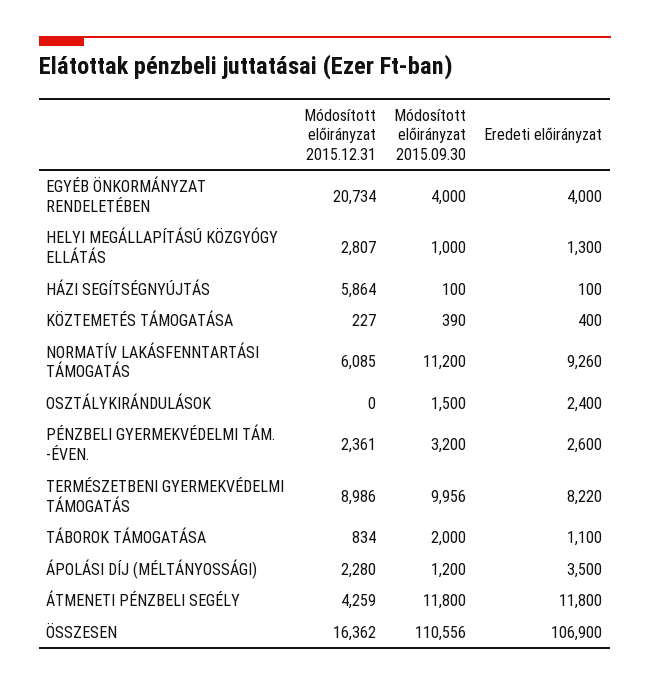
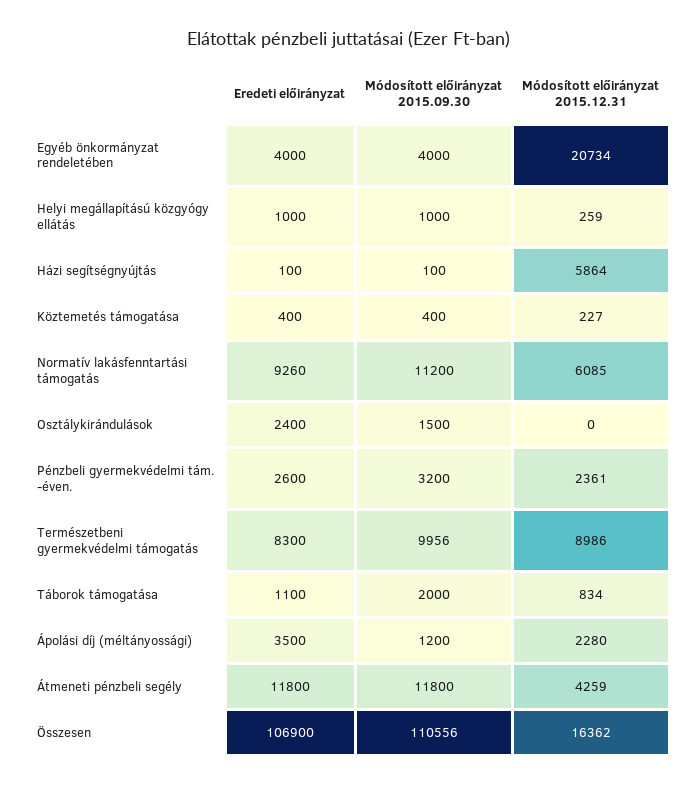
  {
    "Módosított előirányzat 2015.12.31": {
      "EGYÉB ÖNKORMÁNYZAT RENDELETÉBEN": 20734,
-     "HELYI MEGÁLLAPÍTÁSÚ KÖZGYÓGY ELLÁTÁS": 2807,
+     "HELYI MEGÁLLAPÍTÁSÚ KÖZGYÓGY ELLÁTÁS": 259,
      "HÁZI SEGÍTSÉGNYÚJTÁS": 5864,
      "KÖZTEMETÉS TÁMOGATÁSA": 227,
      "NORMATÍV LAKÁSFENNTARTÁSI TÁMOGATÁS": 6085,
      "OSZTÁLYKIRÁNDULÁSOK": 0,
      "PÉNZBELI GYERMEKVÉDELMI TÁM. -ÉVEN.": 2361,
      "TERMÉSZETBENI GYERMEKVÉDELMI TÁMOGATÁS": 8986,
      "TÁBOROK TÁMOGATÁSA": 834,
      "ÁPOLÁSI DÍJ (MÉLTÁNYOSSÁGI)": 2280,
      "ÁTMENETI PÉNZBELI SEGÉLY": 4259,
      "ÖSSZESEN": 16362
    },
    "Módosított előirányzat 2015.09.30": {
      "EGYÉB ÖNKORMÁNYZAT RENDELETÉBEN": 4000,
      "HELYI MEGÁLLAPÍTÁSÚ KÖZGYÓGY ELLÁTÁS": 1000,
      "HÁZI SEGÍTSÉGNYÚJTÁS": 100,
-     "KÖZTEMETÉS TÁMOGATÁSA": 390,
+     "KÖZTEMETÉS TÁMOGATÁSA": 400,
      "NORMATÍV LAKÁSFENNTARTÁSI TÁMOGATÁS": 11200,
      "OSZTÁLYKIRÁNDULÁSOK": 1500,
      "PÉNZBELI GYERMEKVÉDELMI TÁM. -ÉVEN.": 3200,
      "TERMÉSZETBENI GYERMEKVÉDELMI TÁMOGATÁS": 9956,
      "TÁBOROK TÁMOGATÁSA": 2000,
      "ÁPOLÁSI DÍJ (MÉLTÁNYOSSÁGI)": 1200,
      "ÁTMENETI PÉNZBELI SEGÉLY": 11800,
      "ÖSSZESEN": 110556
    },
    "Eredeti előirányzat": {
      "EGYÉB ÖNKORMÁNYZAT RENDELETÉBEN": 4000,
-     "HELYI MEGÁLLAPÍTÁSÚ KÖZGYÓGY ELLÁTÁS": 1300,
+     "HELYI MEGÁLLAPÍTÁSÚ KÖZGYÓGY ELLÁTÁS": 1000,
      "HÁZI SEGÍTSÉGNYÚJTÁS": 100,
      "KÖZTEMETÉS TÁMOGATÁSA": 400,
      "NORMATÍV LAKÁSFENNTARTÁSI TÁMOGATÁS": 9260,
      "OSZTÁLYKIRÁNDULÁSOK": 2400,
      "PÉNZBELI GYERMEKVÉDELMI TÁM. -ÉVEN.": 2600,
-     "TERMÉSZETBENI GYERMEKVÉDELMI TÁMOGATÁS": 8220,
+     "TERMÉSZETBENI GYERMEKVÉDELMI TÁMOGATÁS": 8300,
      "TÁBOROK TÁMOGATÁSA": 1100,
      "ÁPOLÁSI DÍJ (MÉLTÁNYOSSÁGI)": 3500,
      "ÁTMENETI PÉNZBELI SEGÉLY": 11800,
      "ÖSSZESEN": 106900
    }
  }

